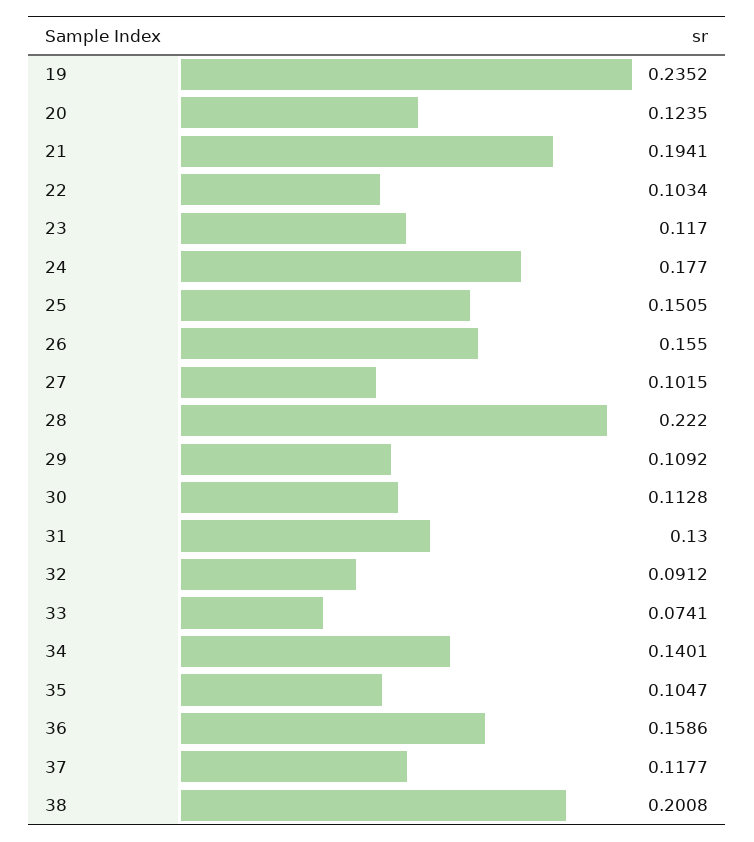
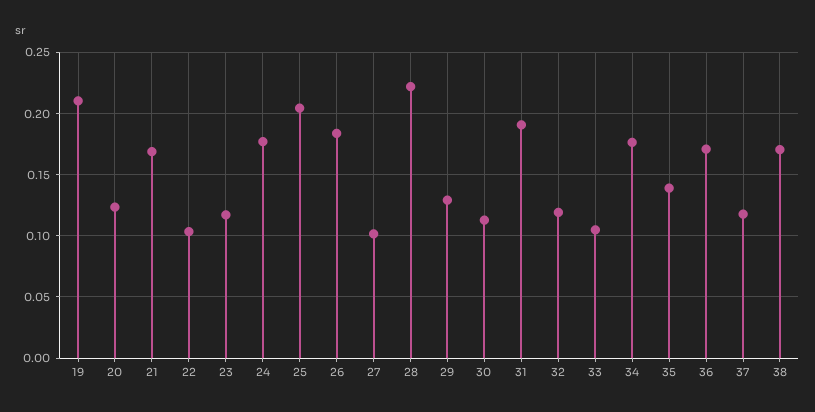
  {
-   "19": 0.2352,
+   "19": 0.21,
    "20": 0.1235,
-   "21": 0.1941,
+   "21": 0.17,
    "22": 0.1034,
    "23": 0.117,
    "24": 0.177,
-   "25": 0.1505,
+   "25": 0.205,
-   "26": 0.155,
+   "26": 0.185,
    "27": 0.1015,
    "28": 0.222,
-   "29": 0.1092,
+   "29": 0.13,
    "30": 0.1128,
-   "31": 0.13,
+   "31": 0.19,
-   "32": 0.0912,
+   "32": 0.12,
-   "33": 0.0741,
+   "33": 0.105,
-   "34": 0.1401,
+   "34": 0.175,
-   "35": 0.1047,
+   "35": 0.14,
-   "36": 0.1586,
+   "36": 0.17,
    "37": 0.1177,
-   "38": 0.2008
+   "38": 0.17
  }

